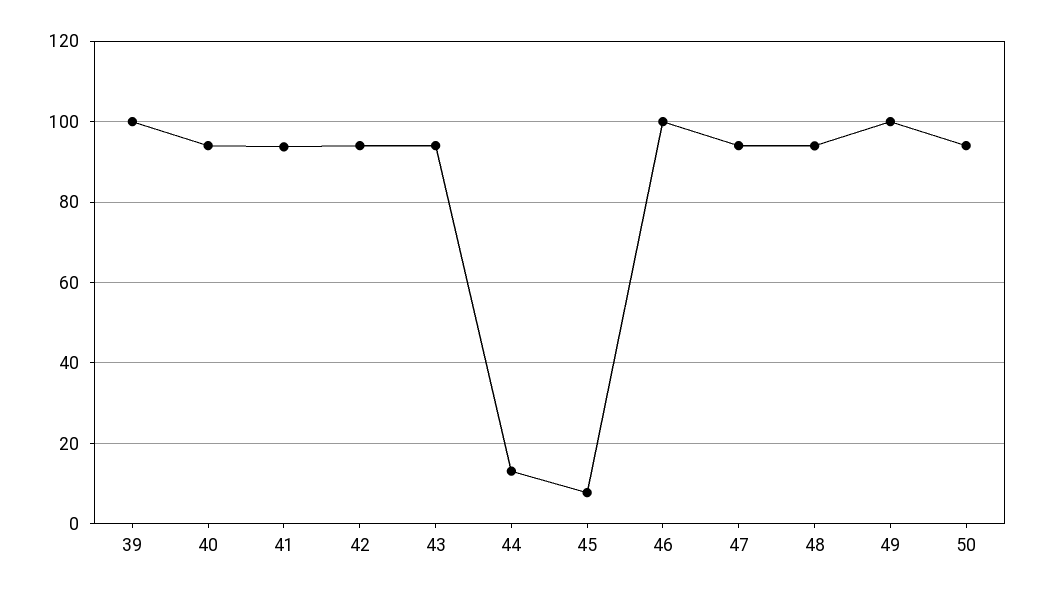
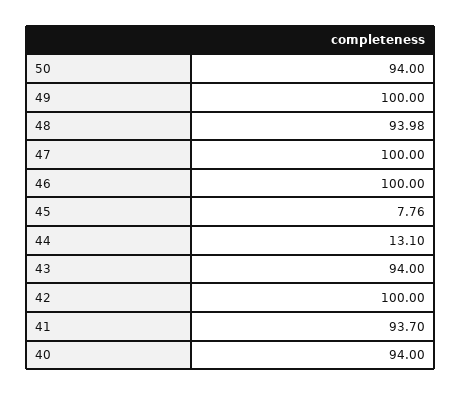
  {
-   "39": 100,
    "40": 94,
    "41": 93.7,
-   "42": 94,
+   "42": 100,
    "43": 94,
    "44": 13.1,
    "45": 7.76,
    "46": 100,
-   "47": 94,
+   "47": 100,
    "48": 93.98,
    "49": 100,
    "50": 94
  }

